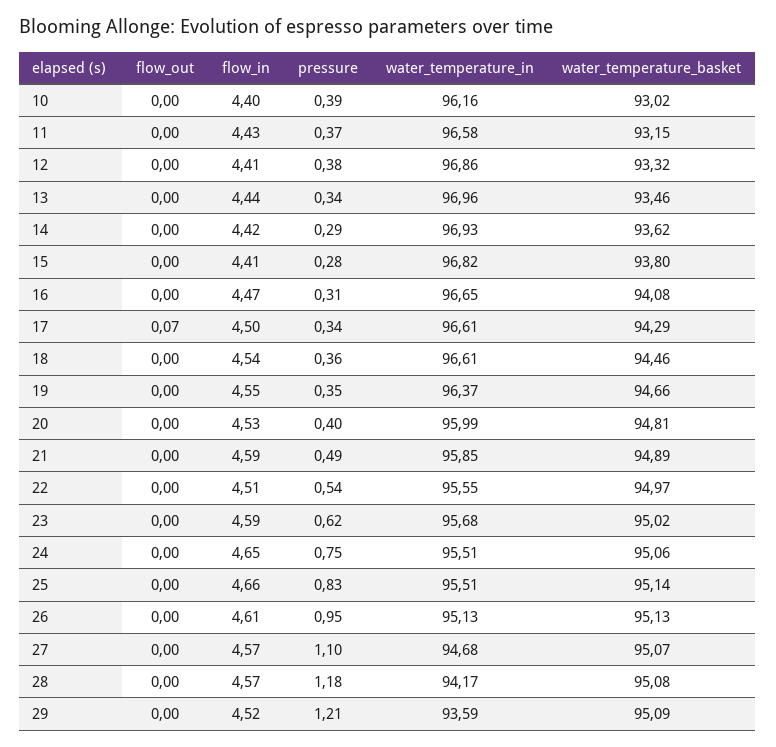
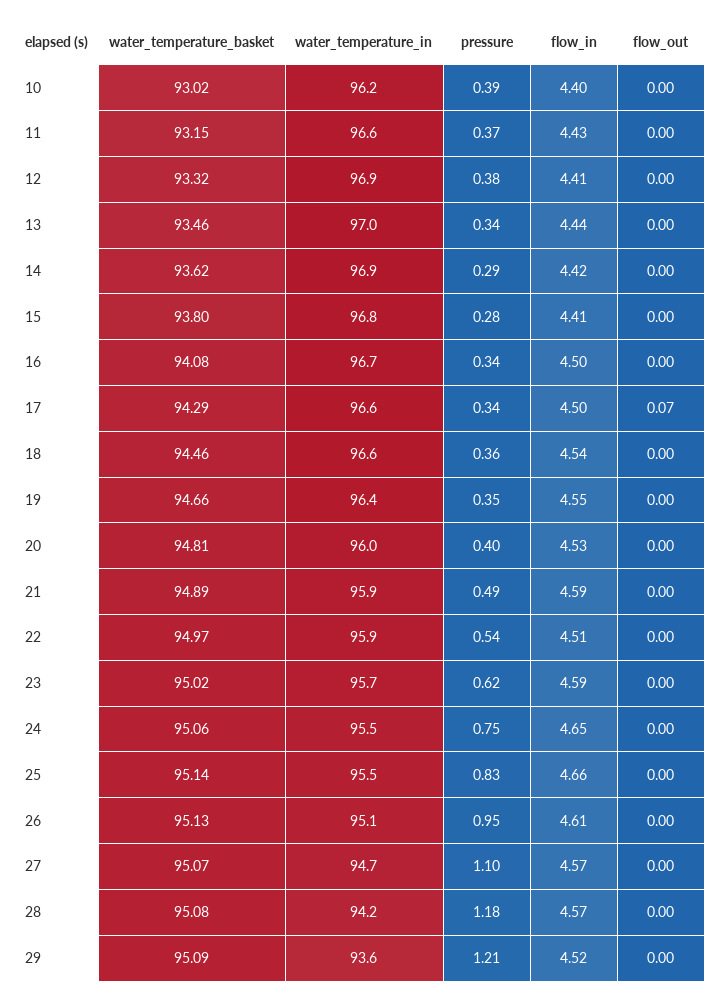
  {
    "flow_out": {
      "10": 0,
      "11": 0,
      "12": 0,
      "13": 0,
      "14": 0,
      "15": 0,
      "16": 0,
      "17": 0.07,
      "18": 0,
      "19": 0,
      "20": 0,
      "21": 0,
      "22": 0,
      "23": 0,
      "24": 0,
      "25": 0,
      "26": 0,
      "27": 0,
      "28": 0,
      "29": 0
    },
    "flow_in": {
      "10": 4.4,
      "11": 4.43,
      "12": 4.41,
      "13": 4.44,
      "14": 4.42,
      "15": 4.41,
-     "16": 4.47,
+     "16": 4.5,
      "17": 4.5,
      "18": 4.54,
      "19": 4.55,
      "20": 4.53,
      "21": 4.59,
      "22": 4.51,
      "23": 4.59,
      "24": 4.65,
      "25": 4.66,
      "26": 4.61,
      "27": 4.57,
      "28": 4.57,
      "29": 4.52
    },
    "pressure": {
      "10": 0.39,
      "11": 0.37,
      "12": 0.38,
      "13": 0.34,
      "14": 0.29,
      "15": 0.28,
-     "16": 0.31,
+     "16": 0.34,
      "17": 0.34,
      "18": 0.36,
      "19": 0.35,
      "20": 0.4,
      "21": 0.49,
      "22": 0.54,
      "23": 0.62,
      "24": 0.75,
      "25": 0.83,
      "26": 0.95,
      "27": 1.1,
      "28": 1.18,
      "29": 1.21
    },
    "water_temperature_in": {
      "10": 96.16,
      "11": 96.58,
      "12": 96.86,
      "13": 96.96,
      "14": 96.93,
      "15": 96.82,
      "16": 96.65,
      "17": 96.61,
      "18": 96.61,
      "19": 96.37,
      "20": 95.99,
      "21": 95.85,
-     "22": 95.55,
+     "22": 95.9,
      "23": 95.68,
      "24": 95.51,
      "25": 95.51,
      "26": 95.13,
      "27": 94.68,
      "28": 94.17,
      "29": 93.59
    },
    "water_temperature_basket": {
      "10": 93.02,
      "11": 93.15,
      "12": 93.32,
      "13": 93.46,
      "14": 93.62,
      "15": 93.8,
      "16": 94.08,
      "17": 94.29,
      "18": 94.46,
      "19": 94.66,
      "20": 94.81,
      "21": 94.89,
      "22": 94.97,
      "23": 95.02,
      "24": 95.06,
      "25": 95.14,
      "26": 95.13,
      "27": 95.07,
      "28": 95.08,
      "29": 95.09
    }
  }

